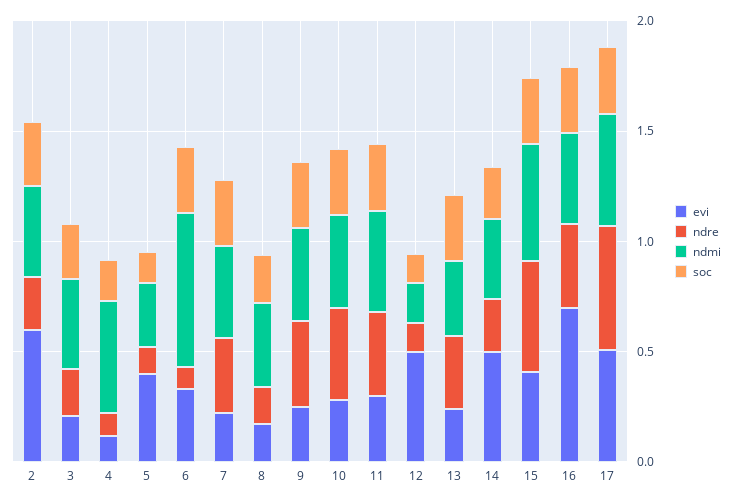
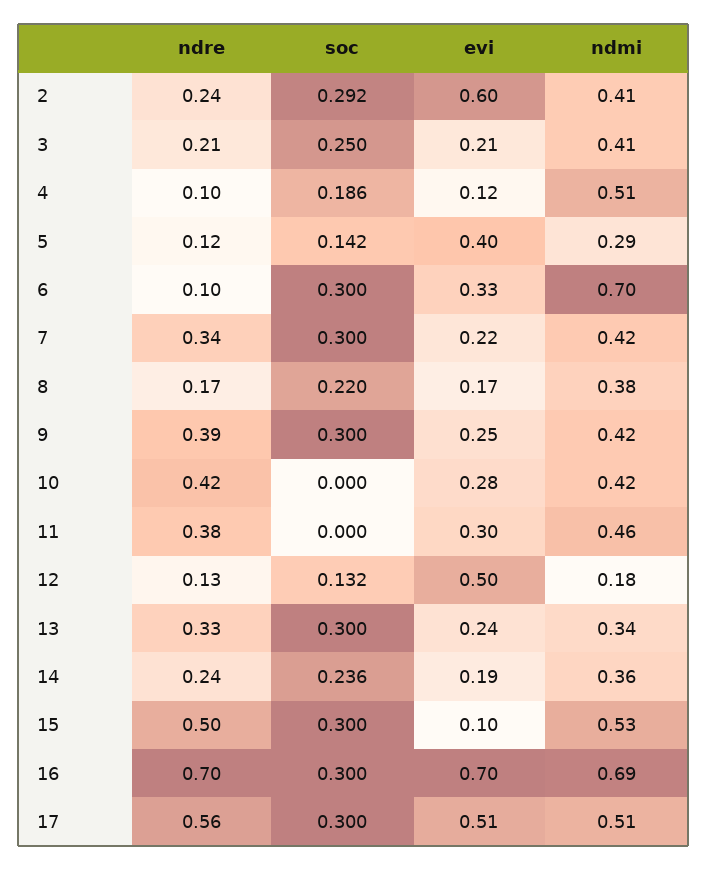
  {
    "evi": {
      "2": 0.6,
      "3": 0.21,
      "4": 0.12,
      "5": 0.4,
      "6": 0.33,
      "7": 0.22,
      "8": 0.17,
      "9": 0.25,
      "10": 0.28,
      "11": 0.3,
      "12": 0.5,
      "13": 0.24,
-     "14": 0.5,
+     "14": 0.19,
-     "15": 0.4,
+     "15": 0.1,
      "16": 0.7,
      "17": 0.51
    },
    "ndre": {
      "2": 0.24,
      "3": 0.21,
      "4": 0.1,
      "5": 0.12,
      "6": 0.1,
      "7": 0.34,
      "8": 0.17,
      "9": 0.39,
      "10": 0.42,
      "11": 0.38,
      "12": 0.13,
      "13": 0.33,
      "14": 0.24,
      "15": 0.5,
-     "16": 0.4,
+     "16": 0.7,
      "17": 0.56
    },
    "ndmi": {
      "2": 0.41,
      "3": 0.41,
      "4": 0.51,
      "5": 0.29,
      "6": 0.7,
      "7": 0.42,
      "8": 0.38,
      "9": 0.42,
      "10": 0.42,
      "11": 0.46,
      "12": 0.18,
      "13": 0.34,
      "14": 0.36,
      "15": 0.53,
-     "16": 0.4,
+     "16": 0.69,
      "17": 0.51
    },
    "soc": {
      "2": 0.292,
      "3": 0.25,
      "4": 0.186,
      "5": 0.142,
      "6": 0.3,
      "7": 0.3,
      "8": 0.22,
      "9": 0.3,
-     "10": 0.3,
+     "10": 0,
-     "11": 0.3,
+     "11": 0,
      "12": 0.132,
      "13": 0.3,
      "14": 0.236,
      "15": 0.3,
      "16": 0.3,
      "17": 0.3
    }
  }

